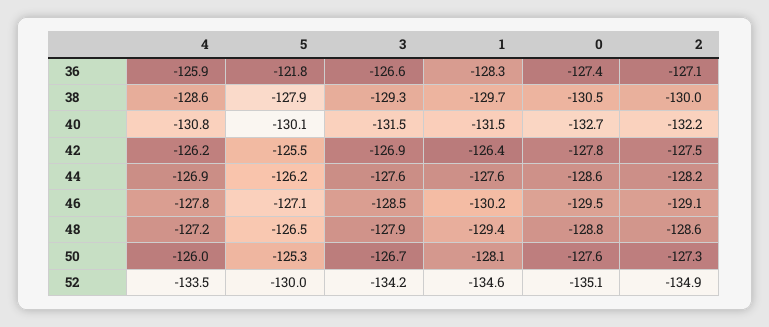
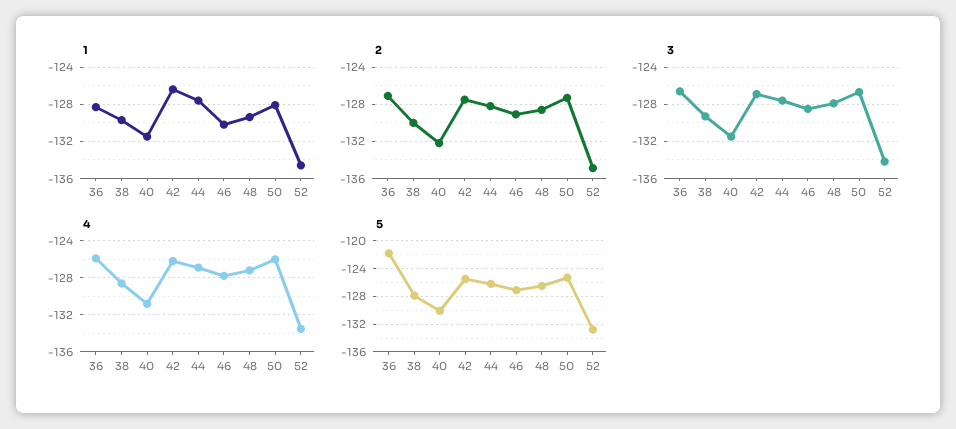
  {
    "4": {
      "36": -125.9,
      "38": -128.6,
      "40": -130.8,
      "42": -126.2,
      "44": -126.9,
      "46": -127.8,
      "48": -127.2,
      "50": -126,
      "52": -133.5
    },
    "5": {
      "36": -121.8,
      "38": -127.9,
      "40": -130.1,
      "42": -125.5,
      "44": -126.2,
      "46": -127.1,
      "48": -126.5,
      "50": -125.3,
-     "52": -130
+     "52": -133
    },
    "3": {
      "36": -126.6,
      "38": -129.3,
      "40": -131.5,
      "42": -126.9,
      "44": -127.6,
      "46": -128.5,
      "48": -127.9,
      "50": -126.7,
      "52": -134.2
    },
    "1": {
      "36": -128.3,
      "38": -129.7,
      "40": -131.5,
      "42": -126.4,
      "44": -127.6,
      "46": -130.2,
      "48": -129.4,
      "50": -128.1,
      "52": -134.6
    },
-   "0": {
-     "36": -127.4,
-     "38": -130.5,
-     "40": -132.7,
-     "42": -127.8,
-     "44": -128.6,
-     "46": -129.5,
-     "48": -128.8,
-     "50": -127.6,
-     "52": -135.1
-   },
    "2": {
      "36": -127.1,
      "38": -130,
      "40": -132.2,
      "42": -127.5,
      "44": -128.2,
      "46": -129.1,
      "48": -128.6,
      "50": -127.3,
      "52": -134.9
    }
  }

